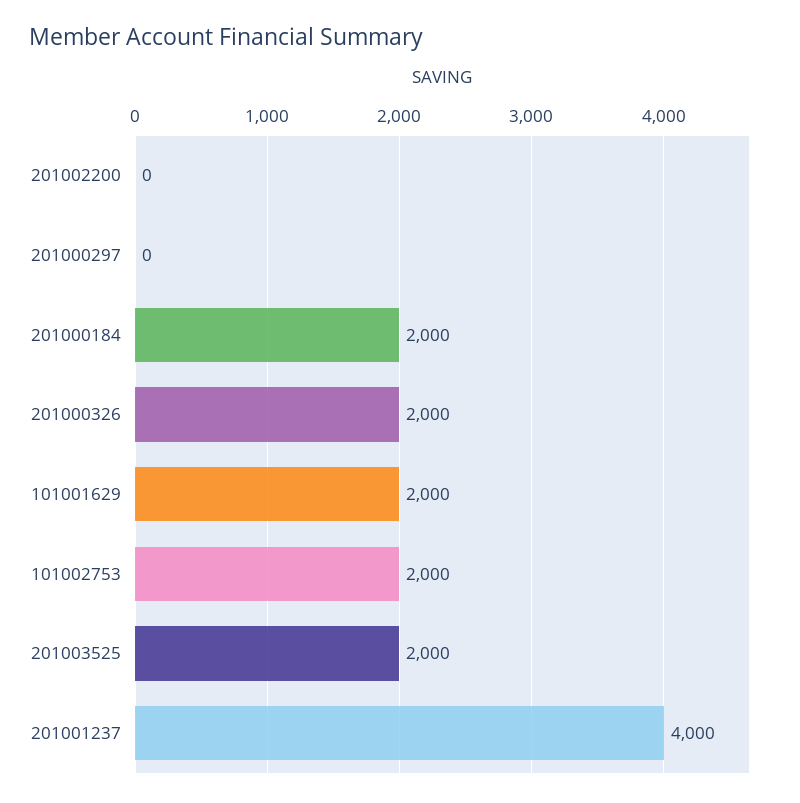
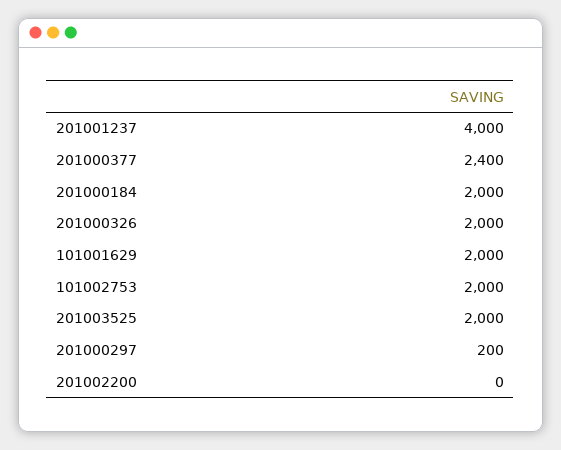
  {
    "201002200": 0,
-   "201000297": 0,
+   "201000297": 200,
    "201000184": 2000,
    "201000326": 2000,
    "101001629": 2000,
    "101002753": 2000,
    "201003525": 2000,
-   "201001237": 4000
+   "201001237": 4000,
+   "201000377": 2400
  }

